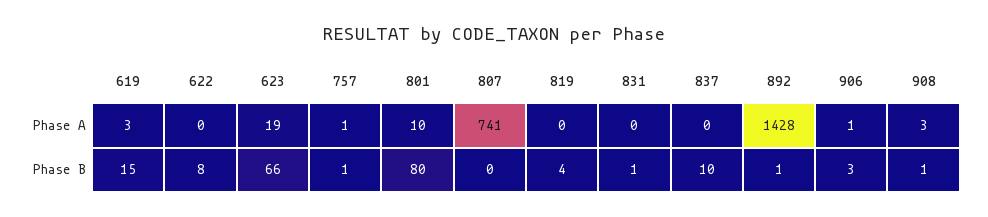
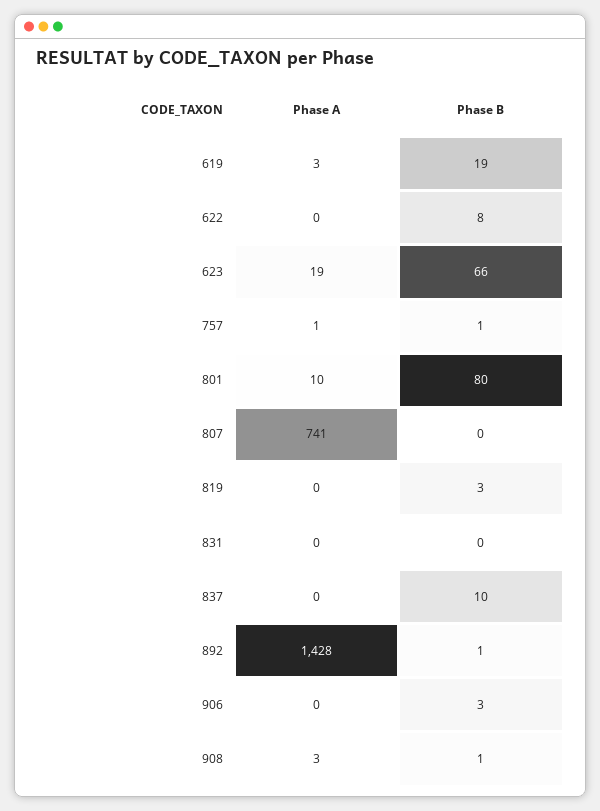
  {
    "619": {
      "Phase A": 3,
-     "Phase B": 15
+     "Phase B": 19
    },
    "622": {
      "Phase A": 0,
      "Phase B": 8
    },
    "623": {
      "Phase A": 19,
      "Phase B": 66
    },
    "757": {
      "Phase A": 1,
      "Phase B": 1
    },
    "801": {
      "Phase A": 10,
      "Phase B": 80
    },
    "807": {
      "Phase A": 741,
      "Phase B": 0
    },
    "819": {
      "Phase A": 0,
-     "Phase B": 4
+     "Phase B": 3
    },
    "831": {
      "Phase A": 0,
-     "Phase B": 1
+     "Phase B": 0
    },
    "837": {
      "Phase A": 0,
      "Phase B": 10
    },
    "892": {
      "Phase A": 1428,
      "Phase B": 1
    },
    "906": {
-     "Phase A": 1,
+     "Phase A": 0,
      "Phase B": 3
    },
    "908": {
      "Phase A": 3,
      "Phase B": 1
    }
  }

